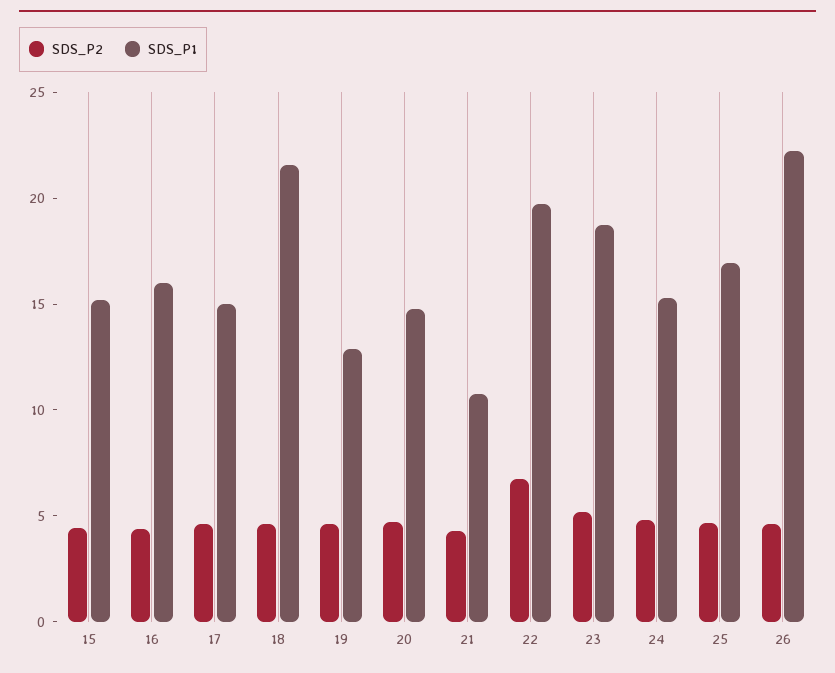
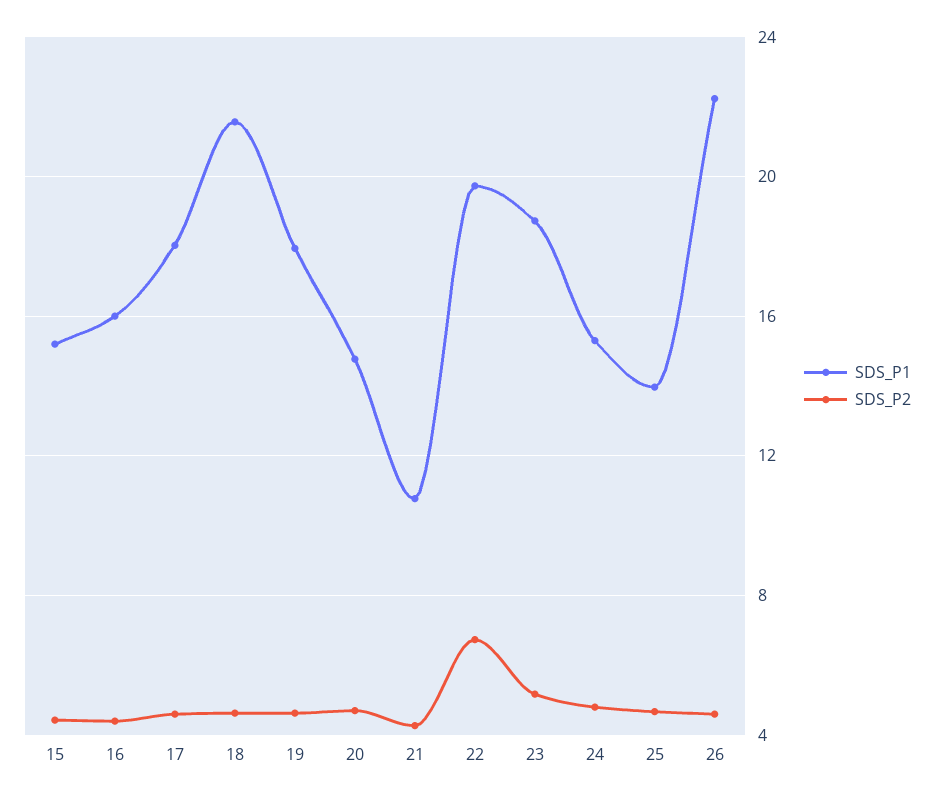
  {
    "SDS_P2": {
      "15": 4.5,
      "16": 4.5,
      "17": 4.5,
      "18": 4.5,
      "19": 4.5,
      "20": 4.5,
      "21": 4.5,
      "22": 6.5,
      "23": 5,
      "24": 5,
      "25": 4.5,
      "26": 4.5
    },
    "SDS_P1": {
      "15": 15,
      "16": 16,
-     "17": 15,
+     "17": 18,
      "18": 21.5,
-     "19": 13,
+     "19": 18,
      "20": 15,
      "21": 11,
      "22": 19.5,
      "23": 18.5,
      "24": 15.5,
-     "25": 17,
+     "25": 14,
      "26": 22
    }
  }

